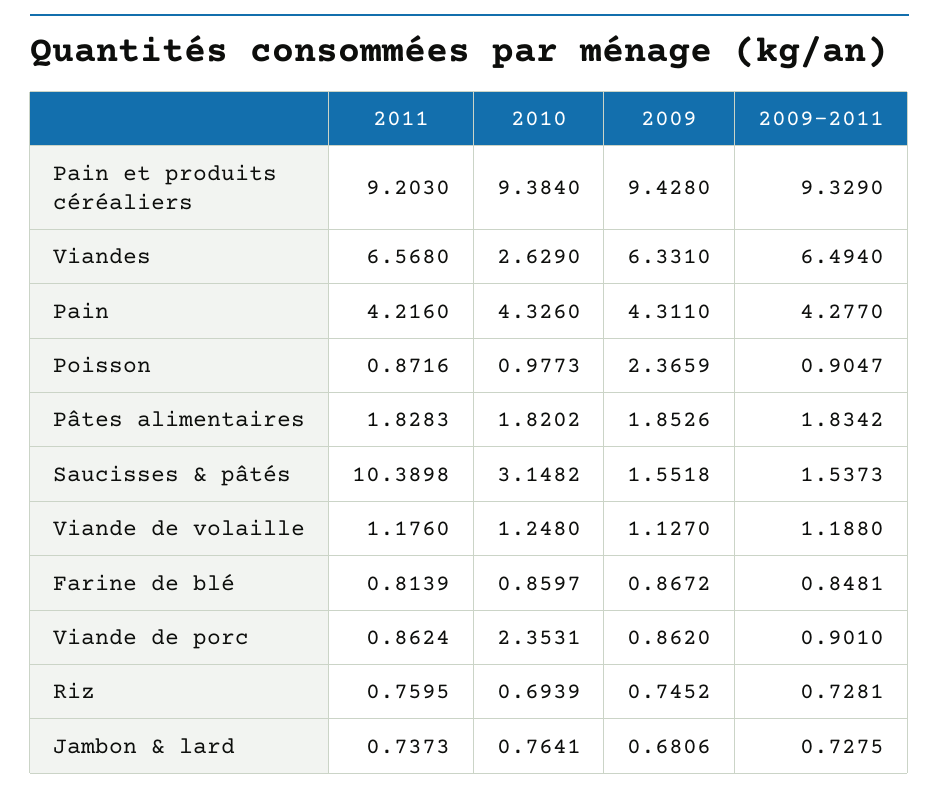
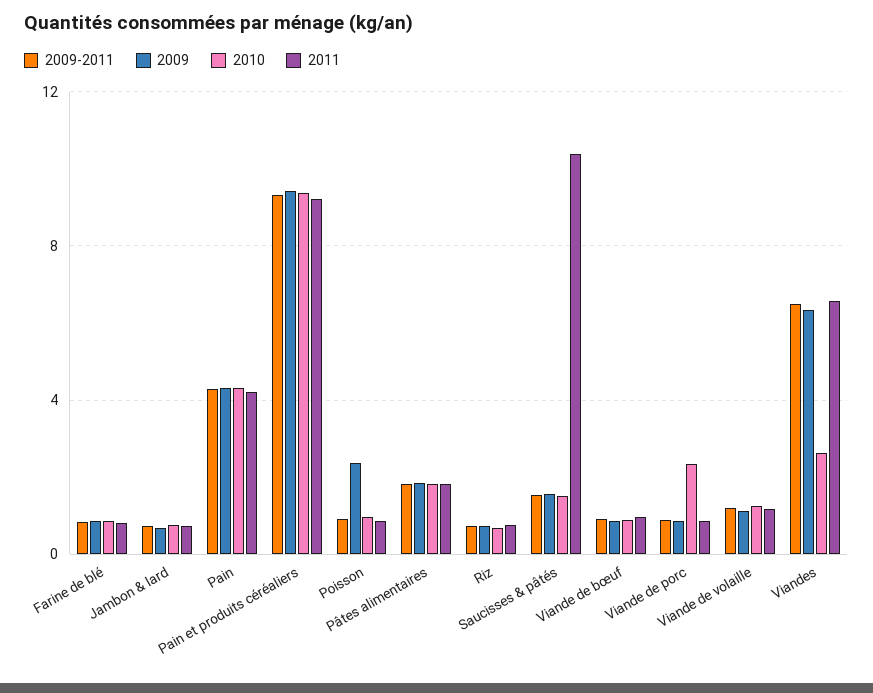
  {
    "2011": {
      "Pain et produits céréaliers": 9.203,
      "Viandes": 6.568,
      "Pain": 4.216,
      "Poisson": 0.8716,
      "Pâtes alimentaires": 1.8283,
      "Saucisses & pâtés": 10.3898,
      "Viande de volaille": 1.176,
      "Farine de blé": 0.8139,
      "Viande de porc": 0.8624,
      "Riz": 0.7595,
-     "Jambon & lard": 0.7373
+     "Jambon & lard": 0.7373,
+     "Viande de bœuf": 1
    },
    "2010": {
      "Pain et produits céréaliers": 9.384,
      "Viandes": 2.629,
      "Pain": 4.326,
      "Poisson": 0.9773,
      "Pâtes alimentaires": 1.8202,
-     "Saucisses & pâtés": 3.1482,
+     "Saucisses & pâtés": 1.5,
      "Viande de volaille": 1.248,
      "Farine de blé": 0.8597,
      "Viande de porc": 2.3531,
      "Riz": 0.6939,
-     "Jambon & lard": 0.7641
+     "Jambon & lard": 0.7641,
+     "Viande de bœuf": 1
    },
    "2009": {
      "Pain et produits céréaliers": 9.428,
      "Viandes": 6.331,
      "Pain": 4.311,
      "Poisson": 2.3659,
      "Pâtes alimentaires": 1.8526,
      "Saucisses & pâtés": 1.5518,
      "Viande de volaille": 1.127,
      "Farine de blé": 0.8672,
      "Viande de porc": 0.862,
      "Riz": 0.7452,
-     "Jambon & lard": 0.6806
+     "Jambon & lard": 0.6806,
+     "Viande de bœuf": 1
    },
    "2009-2011": {
      "Pain et produits céréaliers": 9.329,
      "Viandes": 6.494,
      "Pain": 4.277,
      "Poisson": 0.9047,
      "Pâtes alimentaires": 1.8342,
      "Saucisses & pâtés": 1.5373,
      "Viande de volaille": 1.188,
      "Farine de blé": 0.8481,
      "Viande de porc": 0.901,
      "Riz": 0.7281,
-     "Jambon & lard": 0.7275
+     "Jambon & lard": 0.7275,
+     "Viande de bœuf": 1
    }
  }

